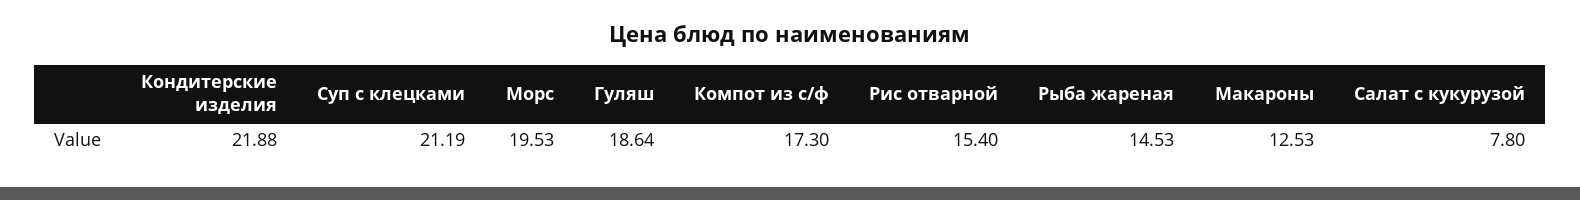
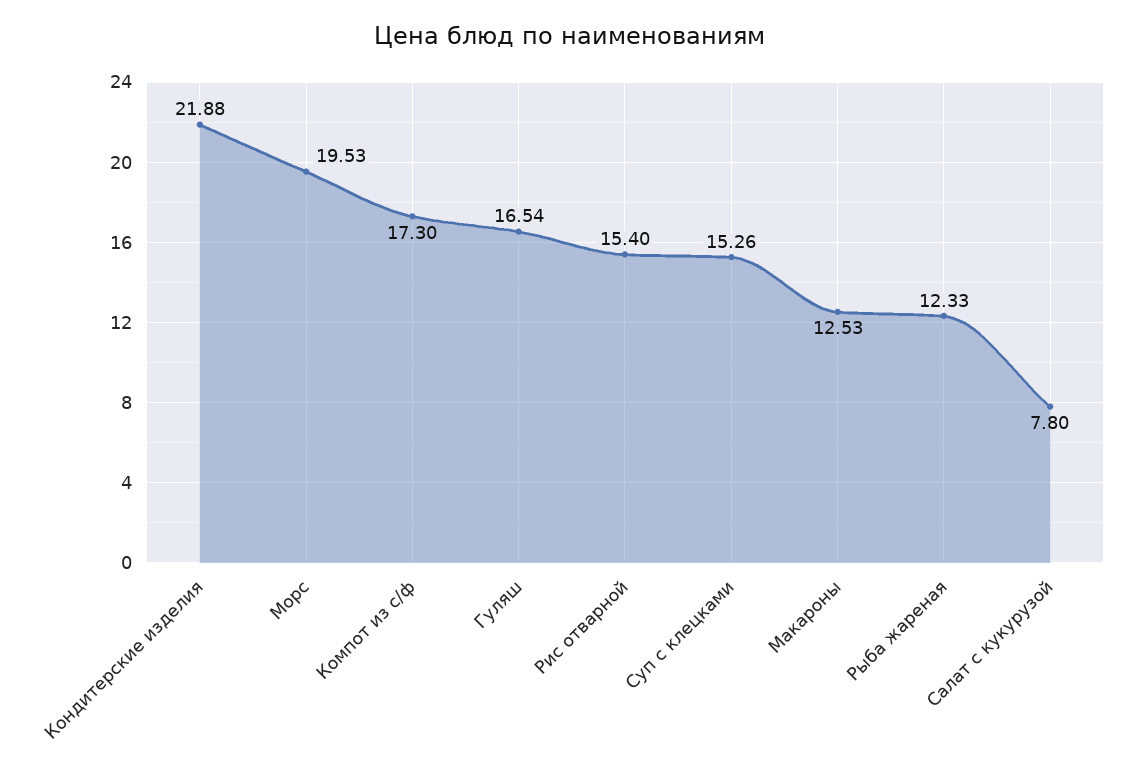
  {
    "Кондитерские изделия": 21.88,
-   "Суп с клецками": 21.19,
+   "Суп с клецками": 15.26,
    "Морс": 19.53,
-   "Гуляш": 18.64,
+   "Гуляш": 16.54,
    "Компот из с/ф": 17.3,
    "Рис отварной": 15.4,
-   "Рыба жареная": 14.53,
+   "Рыба жареная": 12.33,
    "Макароны": 12.53,
    "Салат с кукурузой": 7.8
  }

